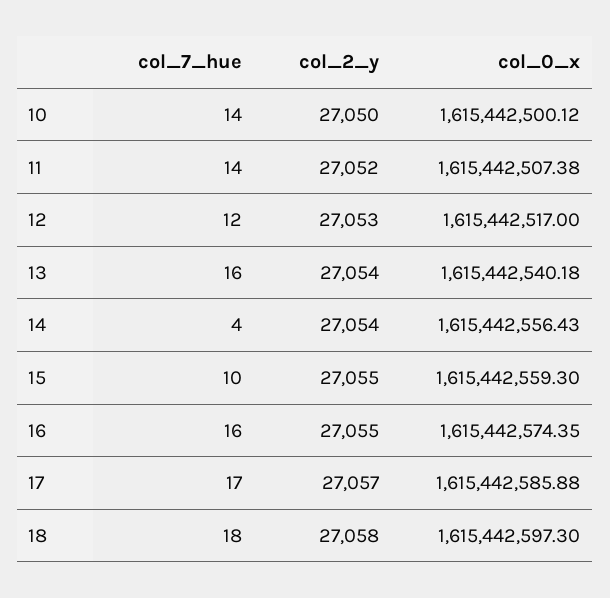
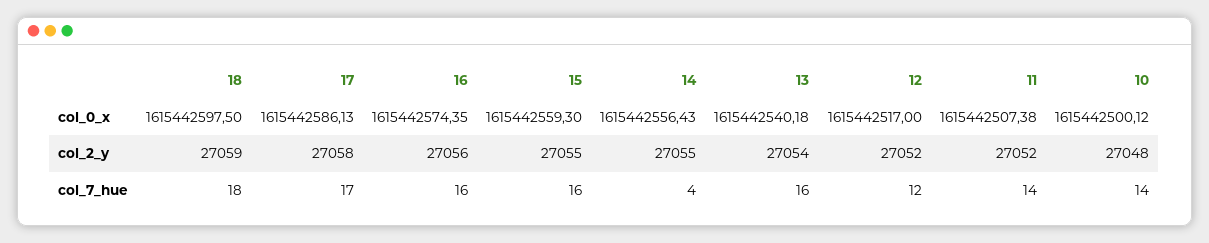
  {
    "col_7_hue": {
      "10": 14,
      "11": 14,
      "12": 12,
      "13": 16,
      "14": 4,
-     "15": 10,
+     "15": 16,
      "16": 16,
      "17": 17,
      "18": 18
    },
    "col_2_y": {
-     "10": 27050,
+     "10": 27048,
      "11": 27052,
-     "12": 27053,
+     "12": 27052,
      "13": 27054,
-     "14": 27054,
+     "14": 27055,
      "15": 27055,
-     "16": 27055,
+     "16": 27056,
-     "17": 27057,
+     "17": 27058,
-     "18": 27058
+     "18": 27059
    },
    "col_0_x": {
      "10": 1615442500.12,
      "11": 1615442507.38,
      "12": 1615442517,
      "13": 1615442540.18,
      "14": 1615442556.43,
      "15": 1615442559.3,
      "16": 1615442574.35,
-     "17": 1615442585.88,
+     "17": 1615442586.13,
-     "18": 1615442597.3
+     "18": 1615442597.5
    }
  }

